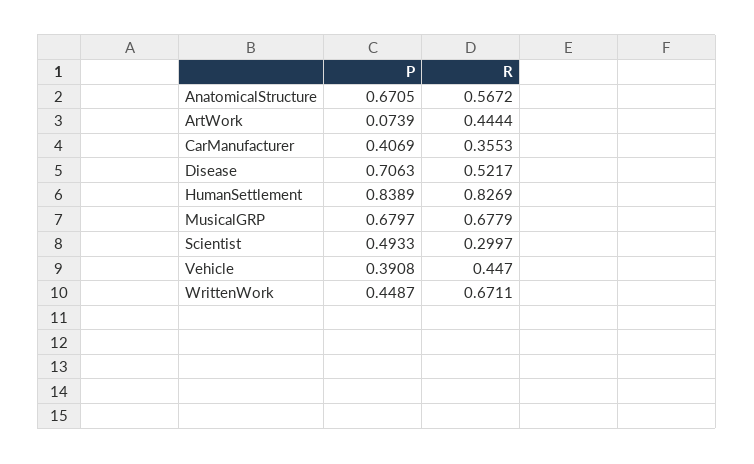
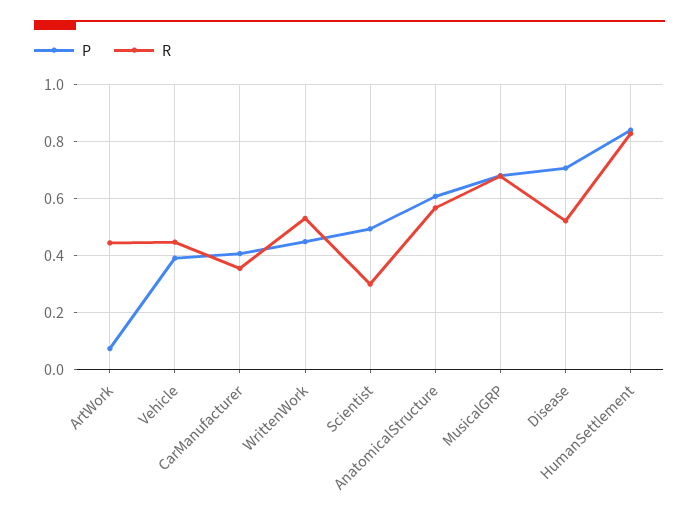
  {
    "P": {
-     "AnatomicalStructure": 0.6705,
+     "AnatomicalStructure": 0.6,
      "ArtWork": 0.0739,
      "CarManufacturer": 0.4069,
      "Disease": 0.7063,
      "HumanSettlement": 0.8389,
      "MusicalGRP": 0.6797,
      "Scientist": 0.4933,
      "Vehicle": 0.3908,
      "WrittenWork": 0.4487
    },
    "R": {
      "AnatomicalStructure": 0.5672,
      "ArtWork": 0.4444,
      "CarManufacturer": 0.3553,
      "Disease": 0.5217,
      "HumanSettlement": 0.8269,
      "MusicalGRP": 0.6779,
      "Scientist": 0.2997,
      "Vehicle": 0.447,
-     "WrittenWork": 0.6711
+     "WrittenWork": 0.525
    }
  }

